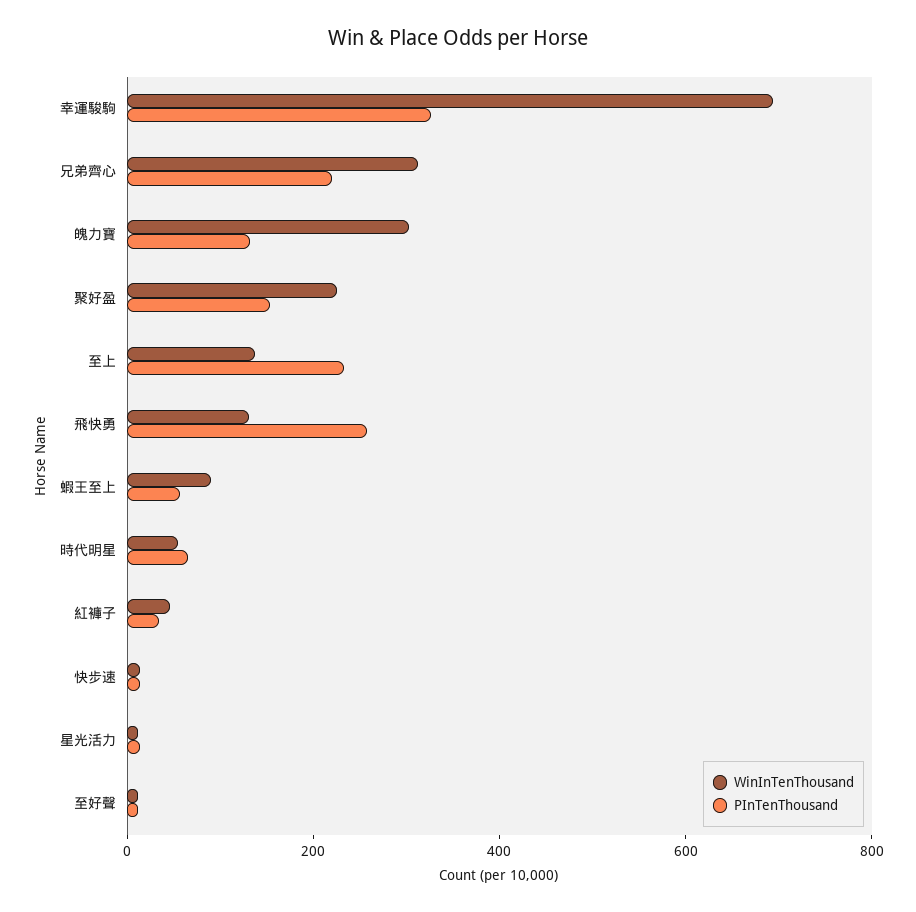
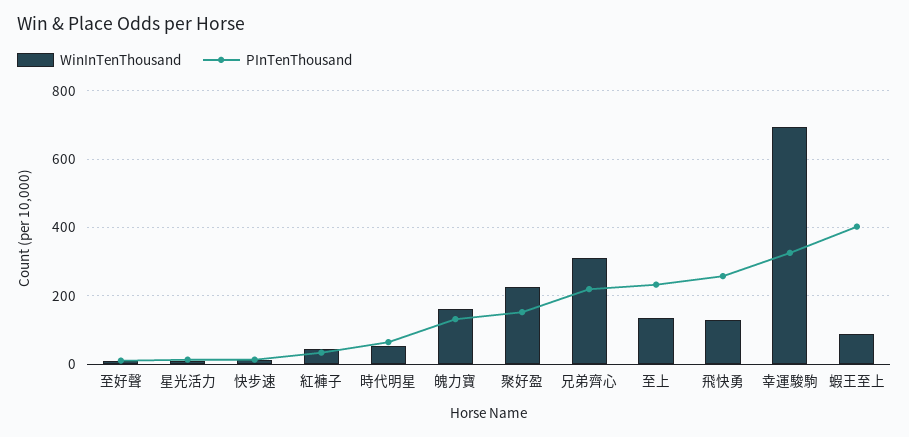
  {
    "WinInTenThousand": {
      "幸運駿駒": 700,
      "兄弟齊心": 320,
-     "魄力寶": 300,
+     "魄力寶": 160,
      "聚好盈": 220,
      "至上": 140,
      "飛快勇": 140,
      "蝦王至上": 100,
      "時代明星": 60,
      "紅褲子": 40,
      "快步速": 20,
      "星光活力": 20,
      "至好聲": 20
    },
    "PInTenThousand": {
      "幸運駿駒": 320,
      "兄弟齊心": 220,
      "魄力寶": 140,
      "聚好盈": 160,
      "至上": 240,
      "飛快勇": 260,
-     "蝦王至上": 50,
+     "蝦王至上": 400,
      "時代明星": 60,
      "紅褲子": 40,
      "快步速": 20,
      "星光活力": 20,
      "至好聲": 20
    }
  }

